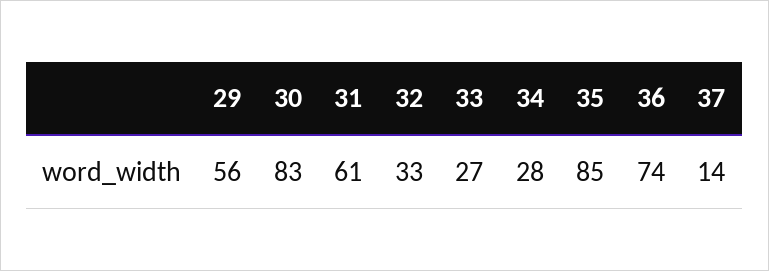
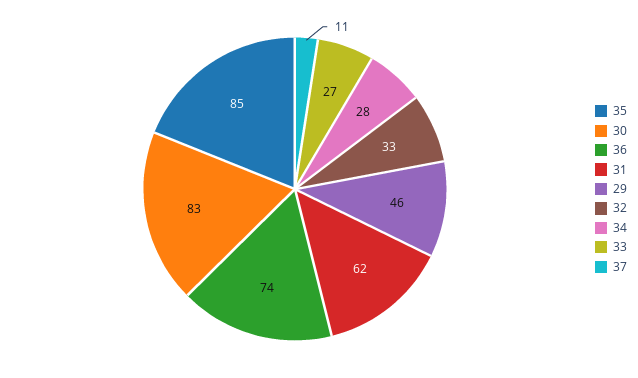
  {
-   "29": 56,
+   "29": 46,
    "30": 83,
-   "31": 61,
+   "31": 62,
    "32": 33,
    "33": 27,
    "34": 28,
    "35": 85,
    "36": 74,
-   "37": 14
+   "37": 11
  }

